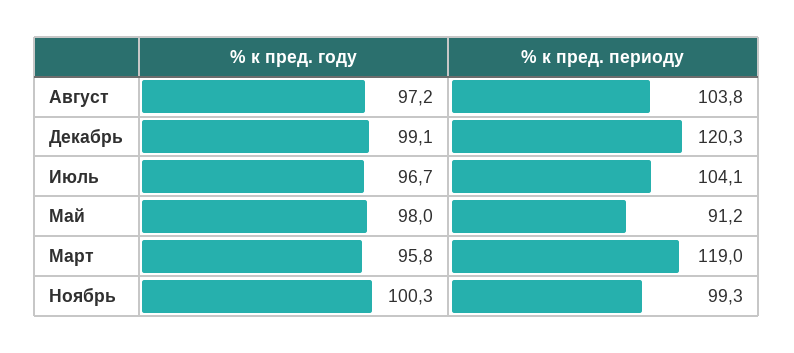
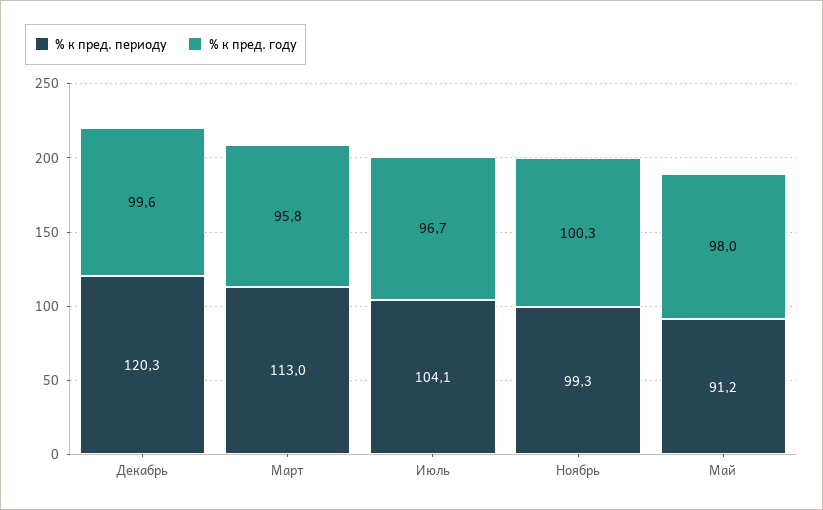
  {
    "% к пред. году": {
-     "Август": 97.2,
-     "Декабрь": 99.1,
+     "Декабрь": 99.6,
      "Июль": 96.7,
      "Май": 98,
      "Март": 95.8,
      "Ноябрь": 100.3
    },
    "% к пред. периоду": {
-     "Август": 103.8,
      "Декабрь": 120.3,
      "Июль": 104.1,
      "Май": 91.2,
-     "Март": 119,
+     "Март": 113,
      "Ноябрь": 99.3
    }
  }

